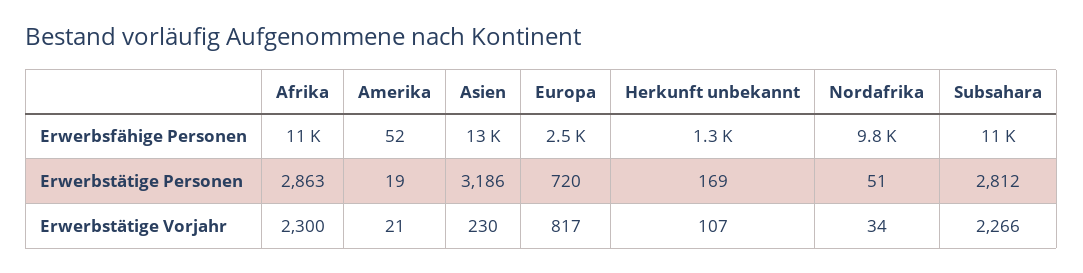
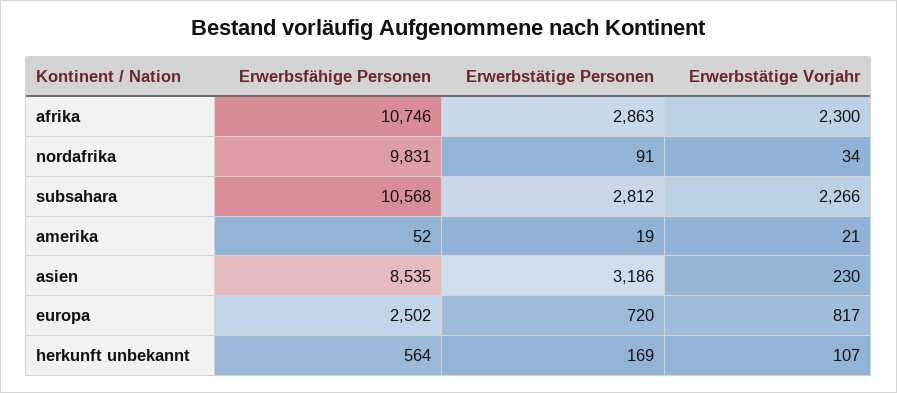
  {
    "Afrika": {
      "Erwerbsfähige Personen": 10746,
      "Erwerbstätige Personen": 2863,
      "Erwerbstätige Vorjahr": 2300
    },
    "Amerika": {
      "Erwerbsfähige Personen": 52,
      "Erwerbstätige Personen": 19,
      "Erwerbstätige Vorjahr": 21
    },
    "Asien": {
-     "Erwerbsfähige Personen": 13000,
+     "Erwerbsfähige Personen": 8535,
      "Erwerbstätige Personen": 3186,
      "Erwerbstätige Vorjahr": 230
    },
    "Europa": {
      "Erwerbsfähige Personen": 2502,
      "Erwerbstätige Personen": 720,
      "Erwerbstätige Vorjahr": 817
    },
    "Herkunft unbekannt": {
-     "Erwerbsfähige Personen": 1300,
+     "Erwerbsfähige Personen": 564,
      "Erwerbstätige Personen": 169,
      "Erwerbstätige Vorjahr": 107
    },
    "Nordafrika": {
      "Erwerbsfähige Personen": 9831,
-     "Erwerbstätige Personen": 51,
+     "Erwerbstätige Personen": 91,
      "Erwerbstätige Vorjahr": 34
    },
    "Subsahara": {
      "Erwerbsfähige Personen": 10568,
      "Erwerbstätige Personen": 2812,
      "Erwerbstätige Vorjahr": 2266
    }
  }

